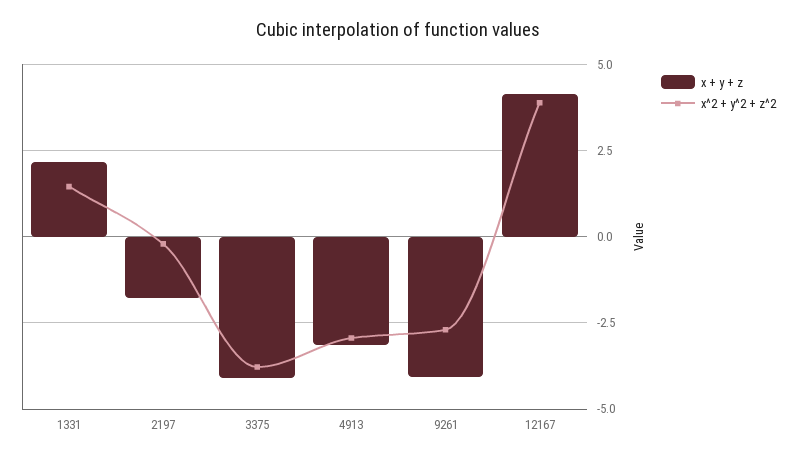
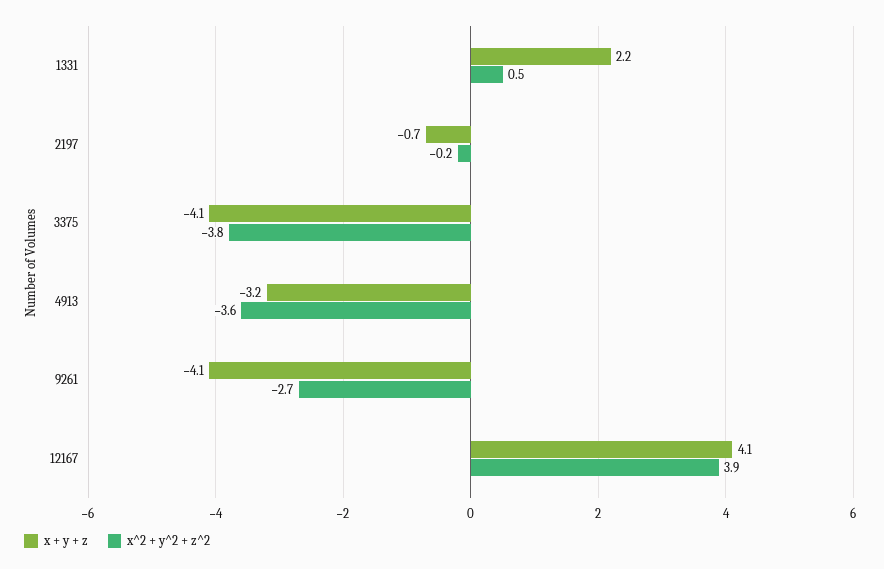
  {
    "x + y + z": {
      "1331": 2.2,
-     "2197": -1.75,
+     "2197": -0.7,
      "3375": -4.1,
      "4913": -3.2,
      "9261": -4.1,
      "12167": 4.1
    },
    "x^2 + y^2 + z^2": {
-     "1331": 1.5,
+     "1331": 0.5,
      "2197": -0.2,
      "3375": -3.8,
-     "4913": -3,
+     "4913": -3.6,
      "9261": -2.7,
      "12167": 3.9
    }
  }

